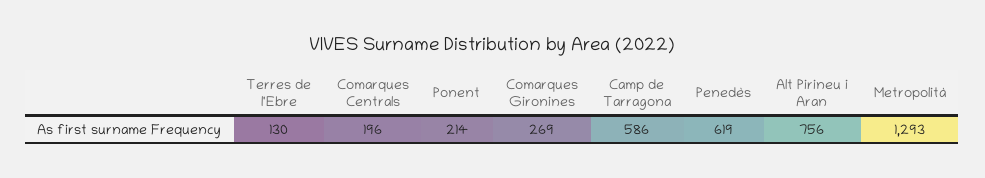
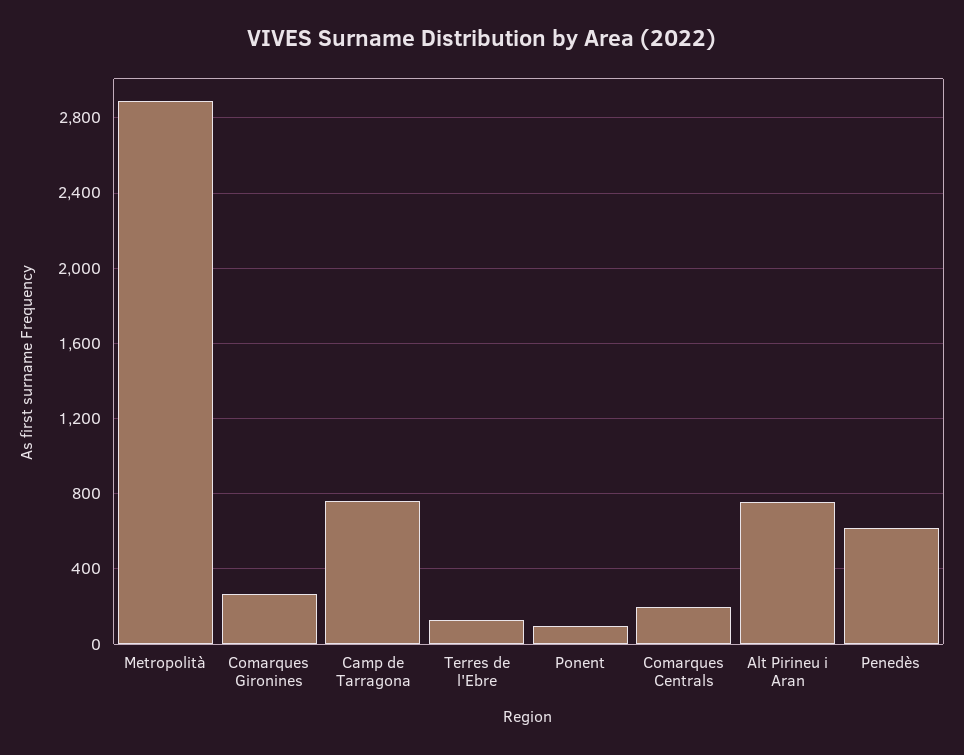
  {
    "Terres de l'Ebre": 130,
    "Comarques Centrals": 196,
-   "Ponent": 214,
+   "Ponent": 100,
    "Comarques Gironines": 269,
-   "Camp de Tarragona": 586,
+   "Camp de Tarragona": 750,
    "Penedès": 619,
    "Alt Pirineu i Aran": 756,
-   "Metropolità": 1293
+   "Metropolità": 2900
  }

